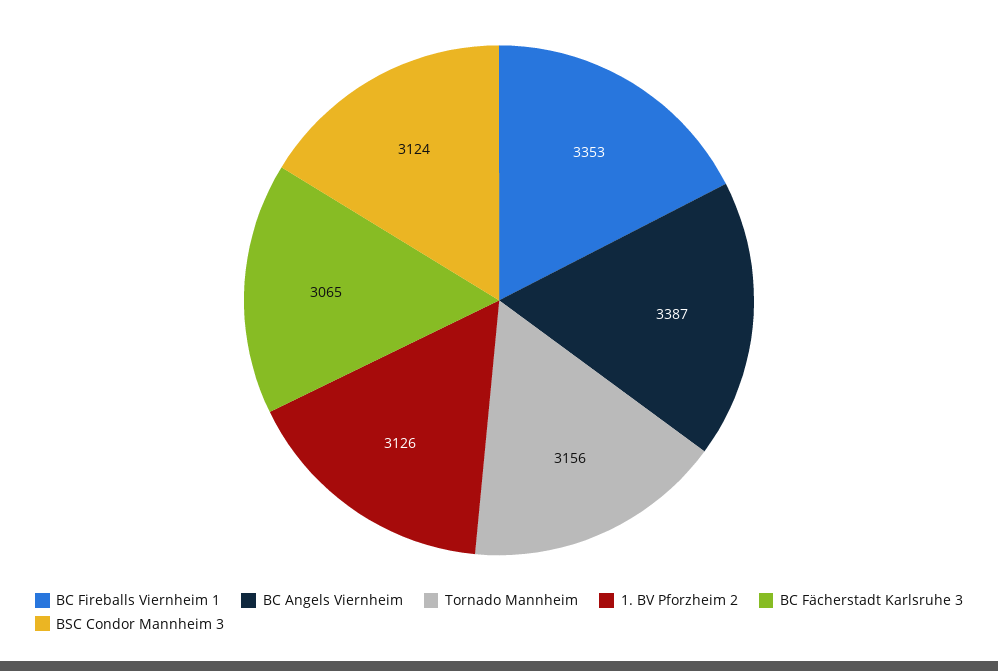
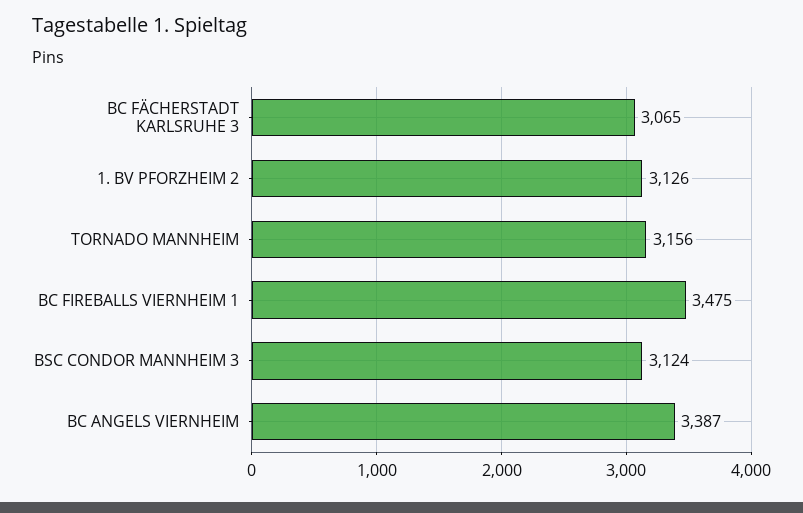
  {
-   "BC Fireballs Viernheim 1": 3353,
+   "BC Fireballs Viernheim 1": 3475,
    "BC Angels Viernheim": 3387,
    "Tornado Mannheim": 3156,
    "1. BV Pforzheim 2": 3126,
    "BC Fächerstadt Karlsruhe 3": 3065,
    "BSC Condor Mannheim 3": 3124
  }

